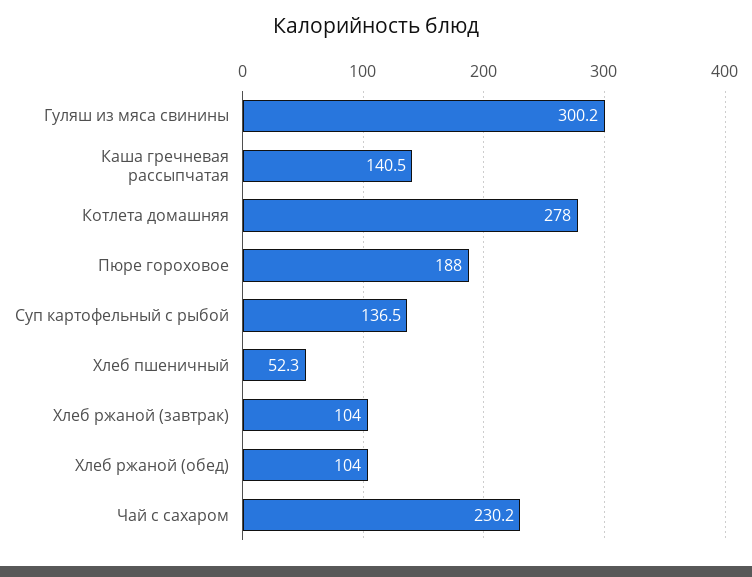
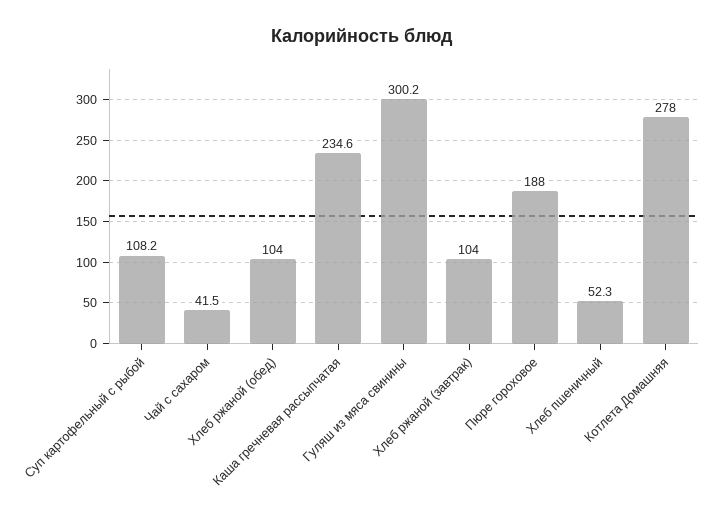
  {
    "Гуляш из мяса свинины": 300.2,
-   "Каша гречневая рассыпчатая": 140.5,
+   "Каша гречневая рассыпчатая": 234.6,
    "Котлета домашняя": 278,
    "Пюре гороховое": 188,
-   "Суп картофельный с рыбой": 136.5,
+   "Суп картофельный с рыбой": 108.2,
    "Хлеб пшеничный": 52.3,
    "Хлеб ржаной (завтрак)": 104,
    "Хлеб ржаной (обед)": 104,
-   "Чай с сахаром": 230.2
+   "Чай с сахаром": 41.5
  }

